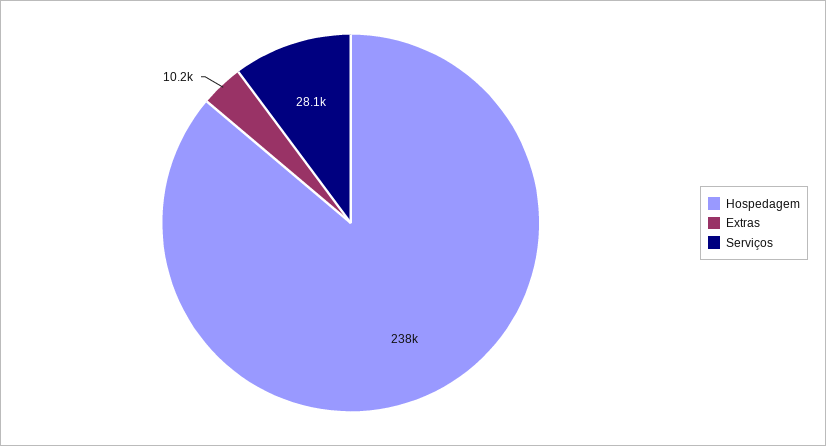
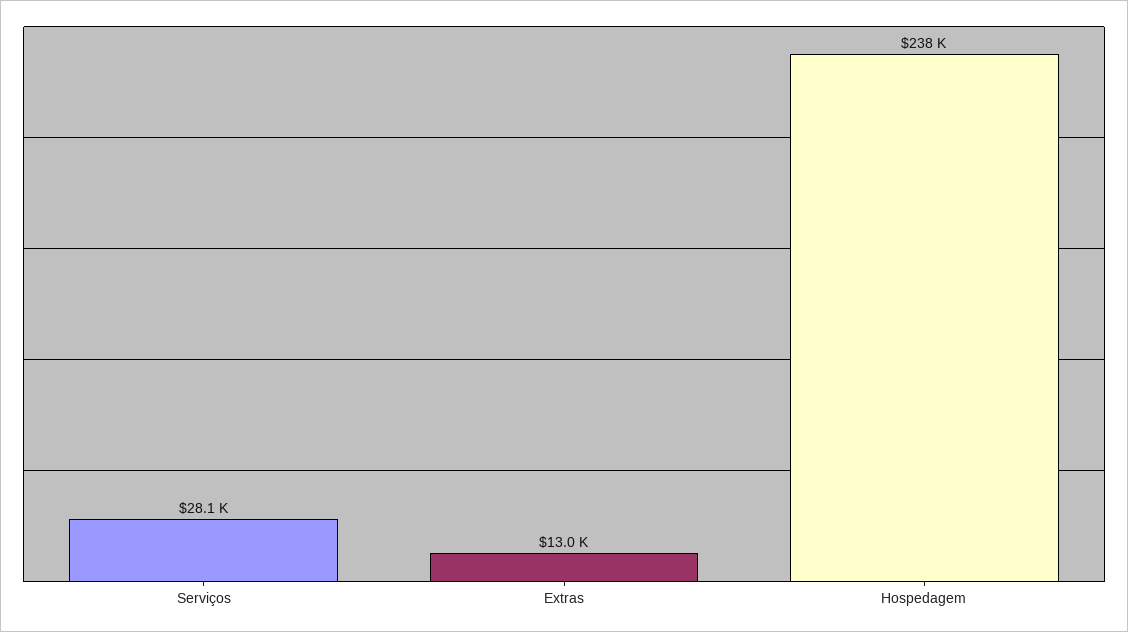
  {
    "Hospedagem": 238000,
-   "Extras": 10200,
+   "Extras": 13000,
    "Serviços": 28100
  }

